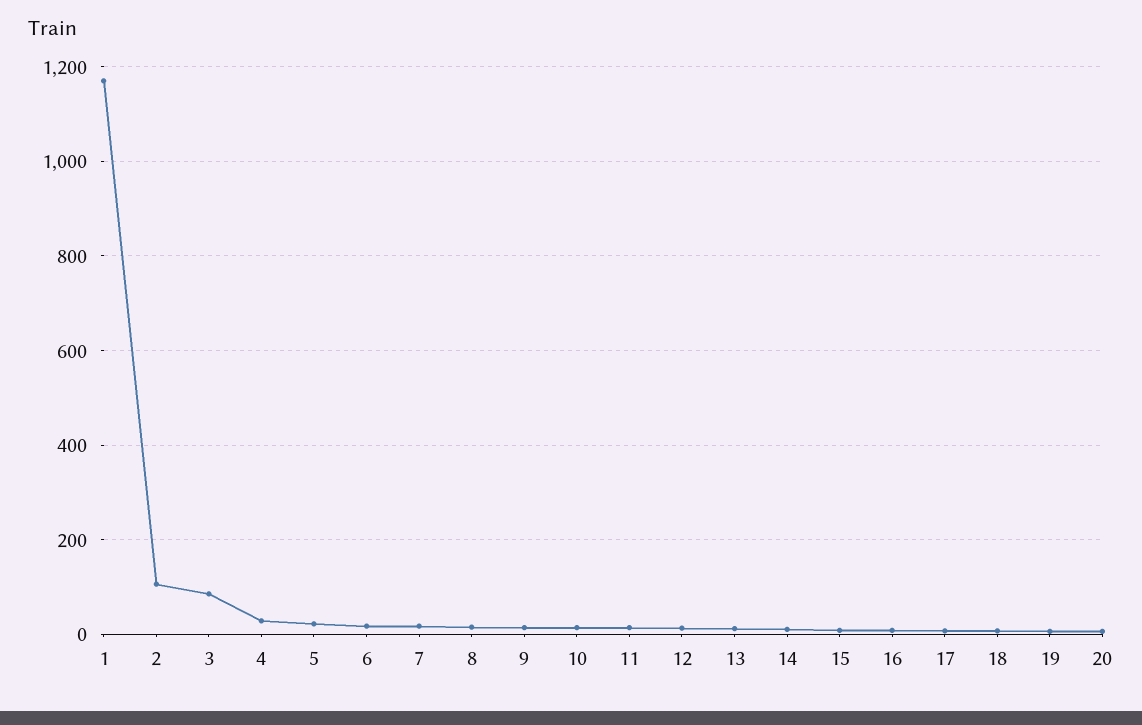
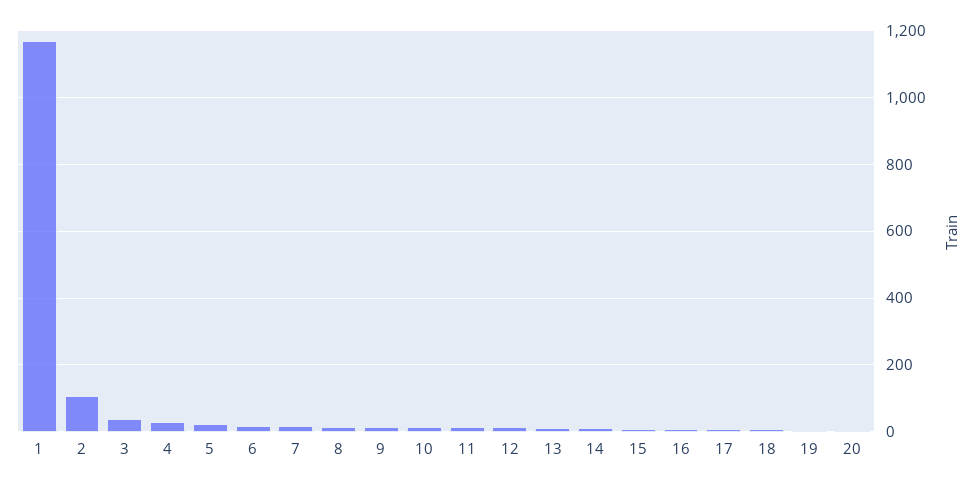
  {
    "1": 1180,
    "2": 100,
-   "3": 80,
+   "3": 40,
    "4": 20,
    "5": 20,
    "6": 20,
    "7": 20,
    "8": 20,
    "9": 20,
    "10": 20,
    "11": 20,
    "12": 20,
    "13": 20,
    "14": 20,
    "15": 0,
    "16": 0,
    "17": 0,
    "18": 0,
    "19": 0,
    "20": 0
  }

